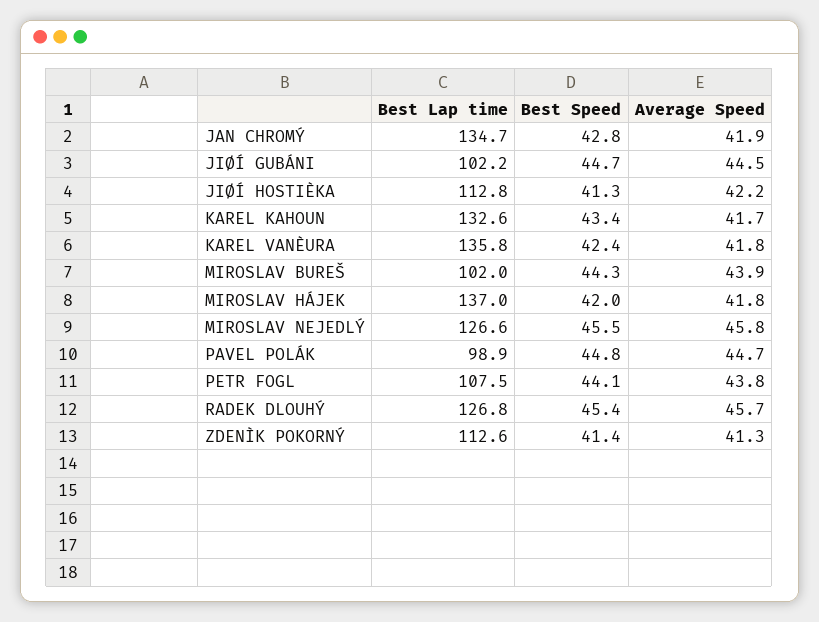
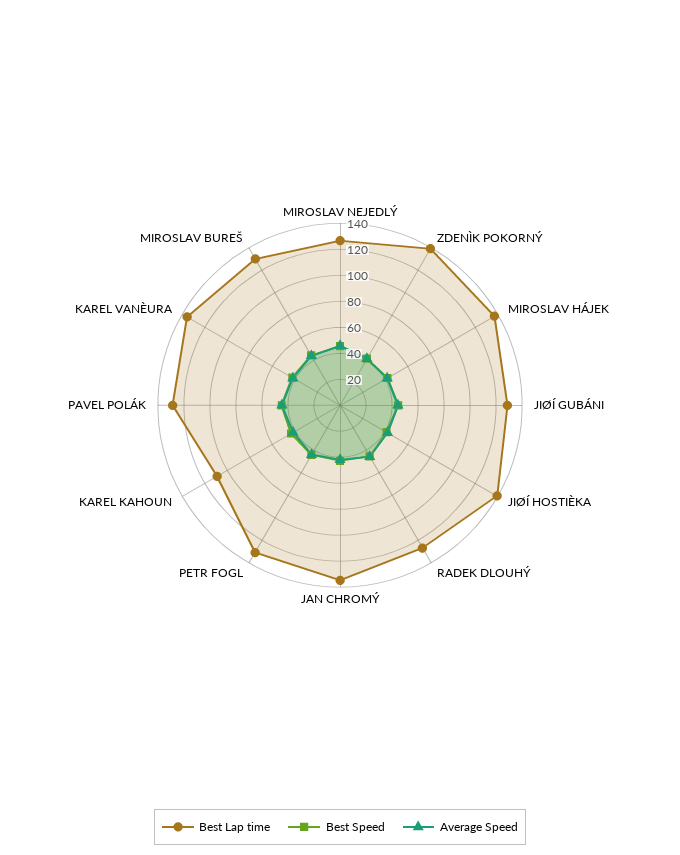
  {
    "Best Lap time": {
      "JAN CHROMÝ": 134.7,
-     "JIØÍ GUBÁNI": 102.2,
+     "JIØÍ GUBÁNI": 130,
-     "JIØÍ HOSTIÈKA": 112.8,
+     "JIØÍ HOSTIÈKA": 140,
-     "KAREL KAHOUN": 132.6,
+     "KAREL KAHOUN": 110,
      "KAREL VANÈURA": 135.8,
-     "MIROSLAV BUREŠ": 102,
+     "MIROSLAV BUREŠ": 130,
      "MIROSLAV HÁJEK": 137,
      "MIROSLAV NEJEDLÝ": 126.6,
-     "PAVEL POLÁK": 98.9,
+     "PAVEL POLÁK": 130,
-     "PETR FOGL": 107.5,
+     "PETR FOGL": 130,
      "RADEK DLOUHÝ": 126.8,
-     "ZDENÌK POKORNÝ": 112.6
+     "ZDENÌK POKORNÝ": 140
    },
    "Best Speed": {
      "JAN CHROMÝ": 42.8,
      "JIØÍ GUBÁNI": 44.7,
      "JIØÍ HOSTIÈKA": 41.3,
      "KAREL KAHOUN": 43.4,
      "KAREL VANÈURA": 42.4,
      "MIROSLAV BUREŠ": 44.3,
      "MIROSLAV HÁJEK": 42,
      "MIROSLAV NEJEDLÝ": 45.5,
      "PAVEL POLÁK": 44.8,
      "PETR FOGL": 44.1,
      "RADEK DLOUHÝ": 45.4,
      "ZDENÌK POKORNÝ": 41.4
    },
    "Average Speed": {
      "JAN CHROMÝ": 41.9,
      "JIØÍ GUBÁNI": 44.5,
      "JIØÍ HOSTIÈKA": 42.2,
      "KAREL KAHOUN": 41.7,
      "KAREL VANÈURA": 41.8,
      "MIROSLAV BUREŠ": 43.9,
      "MIROSLAV HÁJEK": 41.8,
      "MIROSLAV NEJEDLÝ": 45.8,
      "PAVEL POLÁK": 44.7,
      "PETR FOGL": 43.8,
      "RADEK DLOUHÝ": 45.7,
      "ZDENÌK POKORNÝ": 41.3
    }
  }

